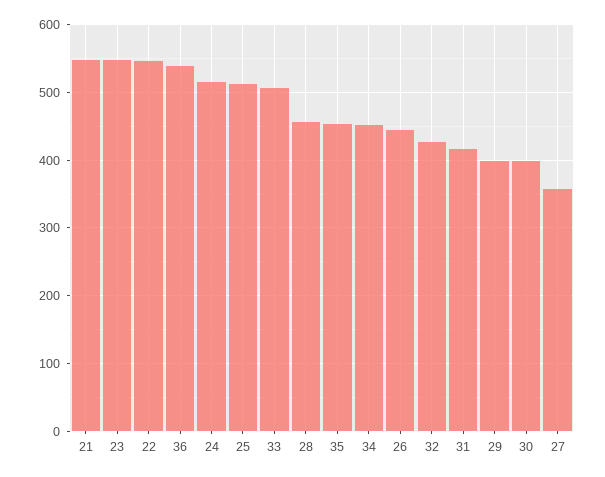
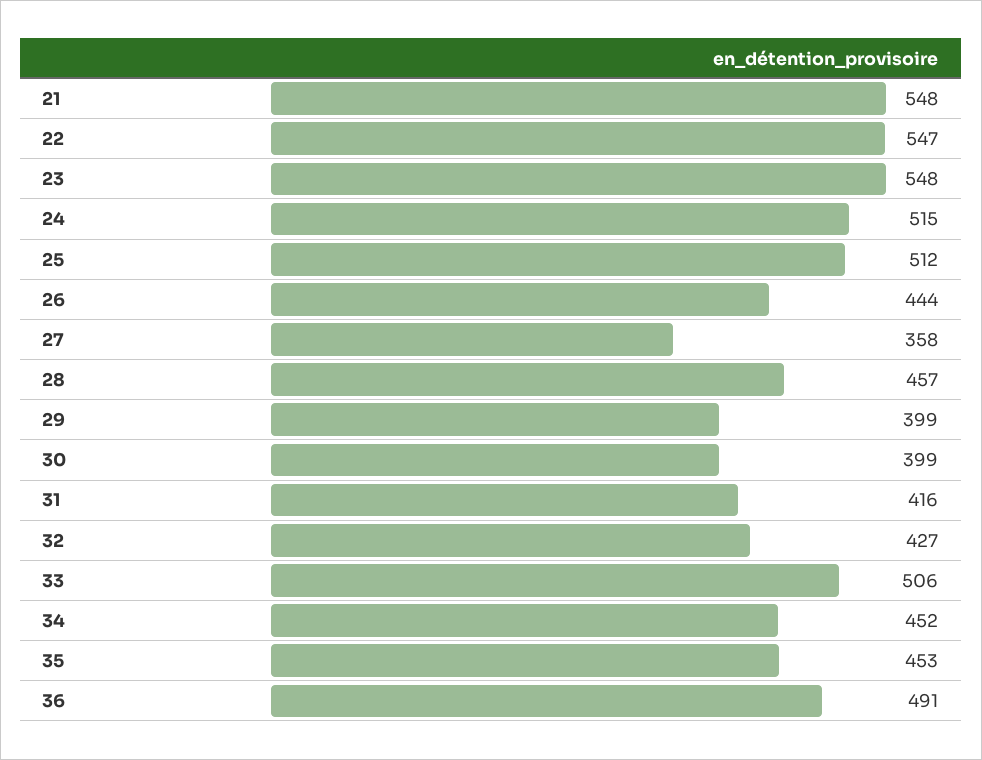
  {
    "21": 548,
    "23": 548,
    "22": 547,
-   "36": 540,
+   "36": 491,
    "24": 515,
    "25": 512,
    "33": 506,
    "28": 457,
    "35": 453,
    "34": 452,
    "26": 444,
    "32": 427,
    "31": 416,
    "29": 399,
    "30": 399,
    "27": 358
  }

